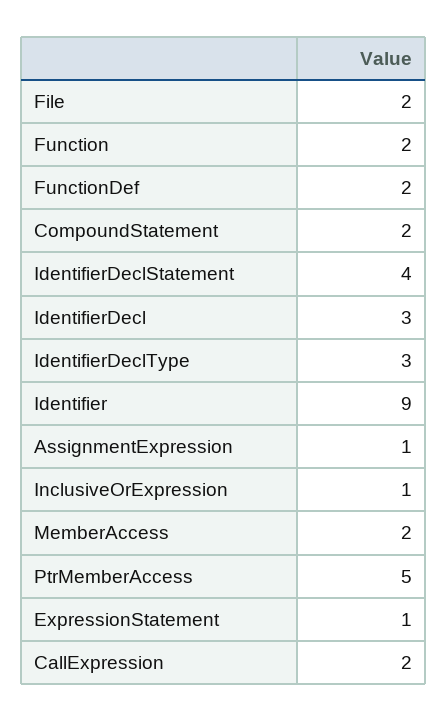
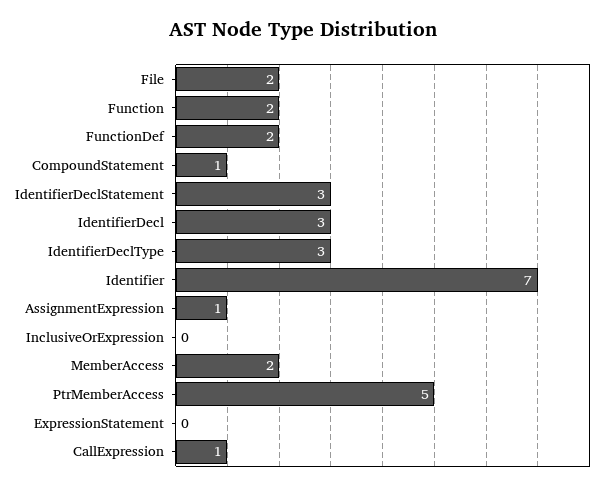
  {
    "File": 2,
    "Function": 2,
    "FunctionDef": 2,
-   "CompoundStatement": 2,
+   "CompoundStatement": 1,
-   "IdentifierDeclStatement": 4,
+   "IdentifierDeclStatement": 3,
    "IdentifierDecl": 3,
    "IdentifierDeclType": 3,
-   "Identifier": 9,
+   "Identifier": 7,
    "AssignmentExpression": 1,
-   "InclusiveOrExpression": 1,
+   "InclusiveOrExpression": 0,
    "MemberAccess": 2,
    "PtrMemberAccess": 5,
-   "ExpressionStatement": 1,
+   "ExpressionStatement": 0,
-   "CallExpression": 2
+   "CallExpression": 1
  }

